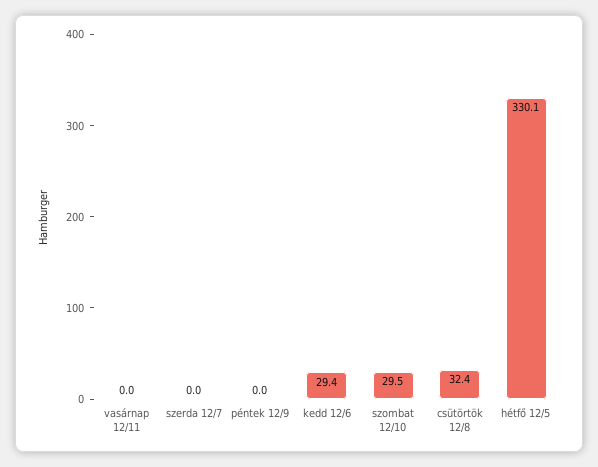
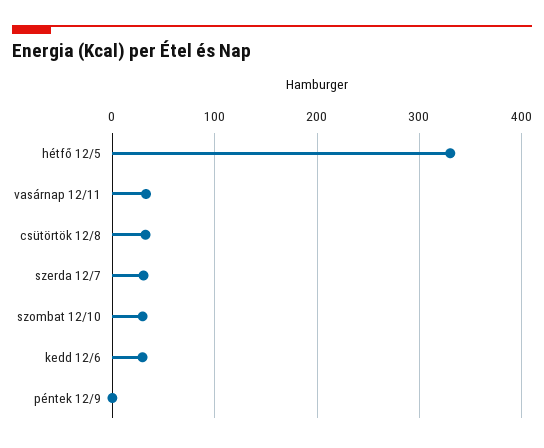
  {
-   "vasárnap 12/11": 0,
+   "vasárnap 12/11": 30,
-   "szerda 12/7": 0,
+   "szerda 12/7": 30,
    "péntek 12/9": 0,
    "kedd 12/6": 29.4,
    "szombat 12/10": 29.5,
    "csütörtök 12/8": 32.4,
    "hétfő 12/5": 330.1
  }

